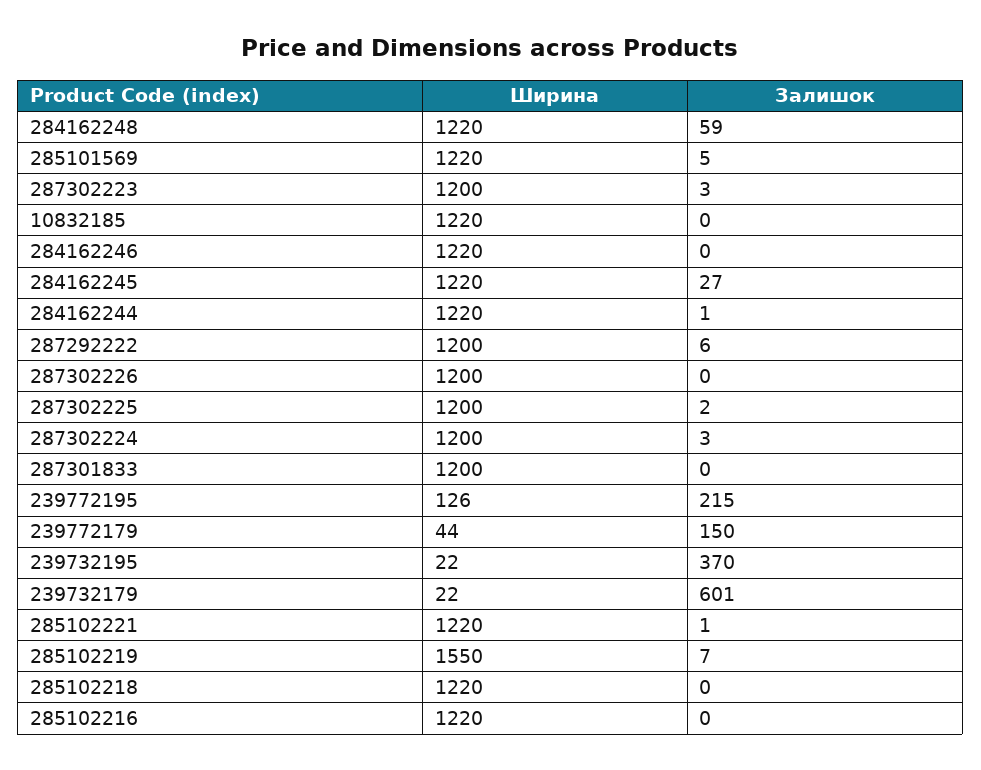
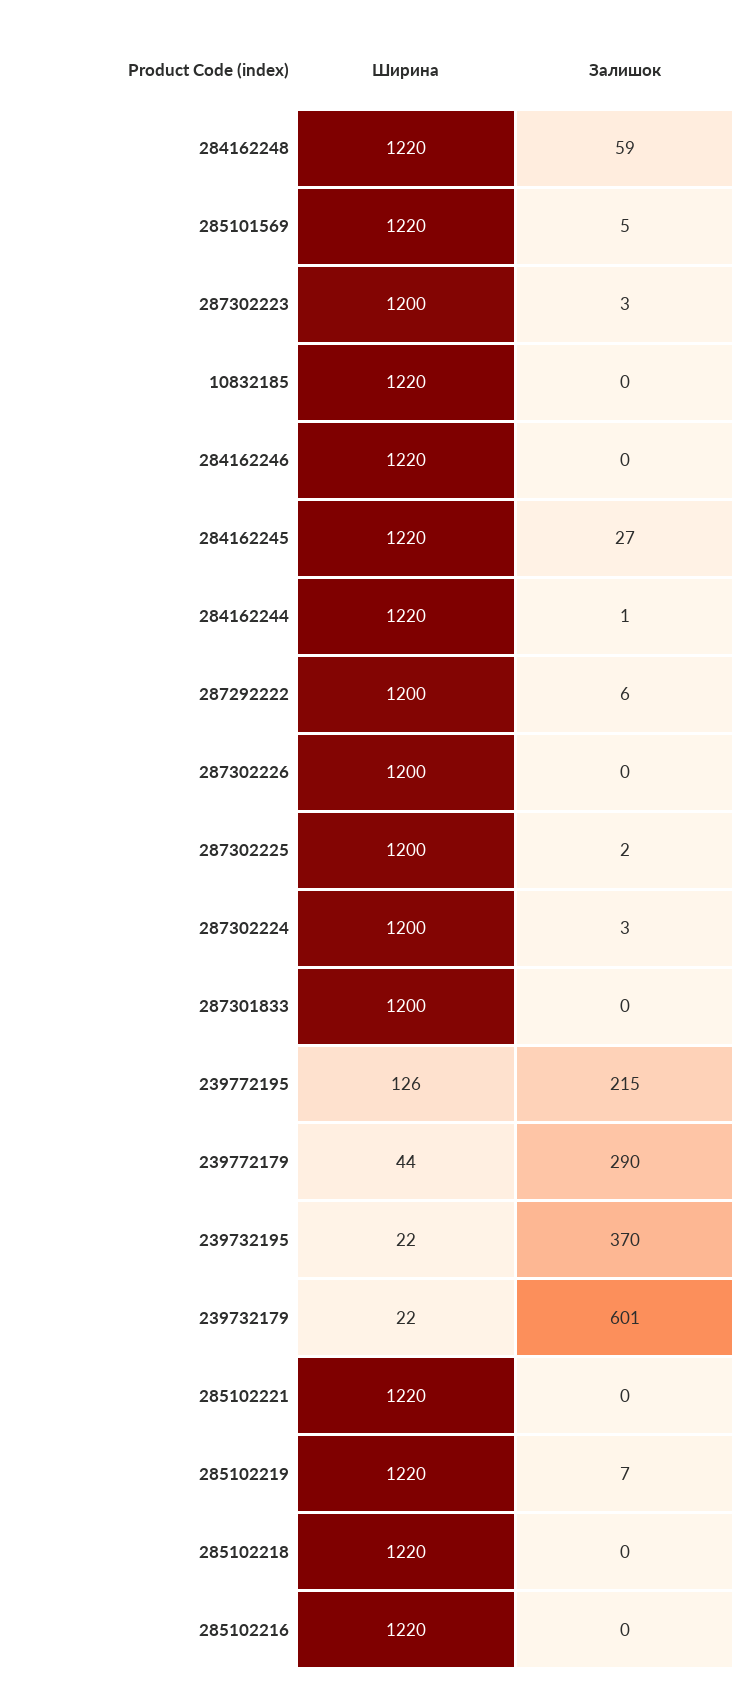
  {
    "Ширина": {
      "284162248": 1220,
      "285101569": 1220,
      "287302223": 1200,
      "10832185": 1220,
      "284162246": 1220,
      "284162245": 1220,
      "284162244": 1220,
      "287292222": 1200,
      "287302226": 1200,
      "287302225": 1200,
      "287302224": 1200,
      "287301833": 1200,
      "239772195": 126,
      "239772179": 44,
      "239732195": 22,
      "239732179": 22,
      "285102221": 1220,
-     "285102219": 1550,
+     "285102219": 1220,
      "285102218": 1220,
      "285102216": 1220
    },
    "Залишок": {
      "284162248": 59,
      "285101569": 5,
      "287302223": 3,
      "10832185": 0,
      "284162246": 0,
      "284162245": 27,
      "284162244": 1,
      "287292222": 6,
      "287302226": 0,
      "287302225": 2,
      "287302224": 3,
      "287301833": 0,
      "239772195": 215,
-     "239772179": 150,
+     "239772179": 290,
      "239732195": 370,
      "239732179": 601,
-     "285102221": 1,
+     "285102221": 0,
      "285102219": 7,
      "285102218": 0,
      "285102216": 0
    }
  }

